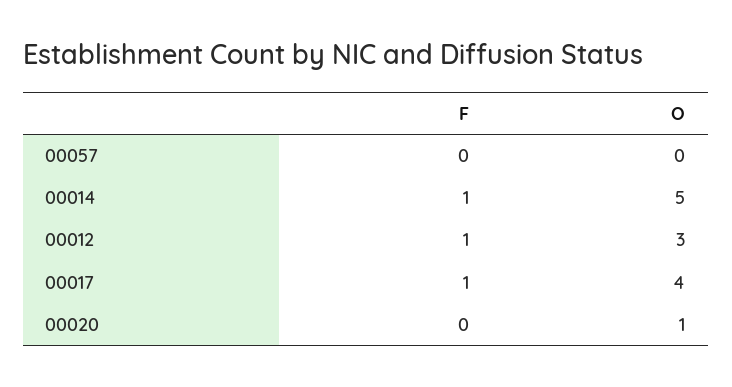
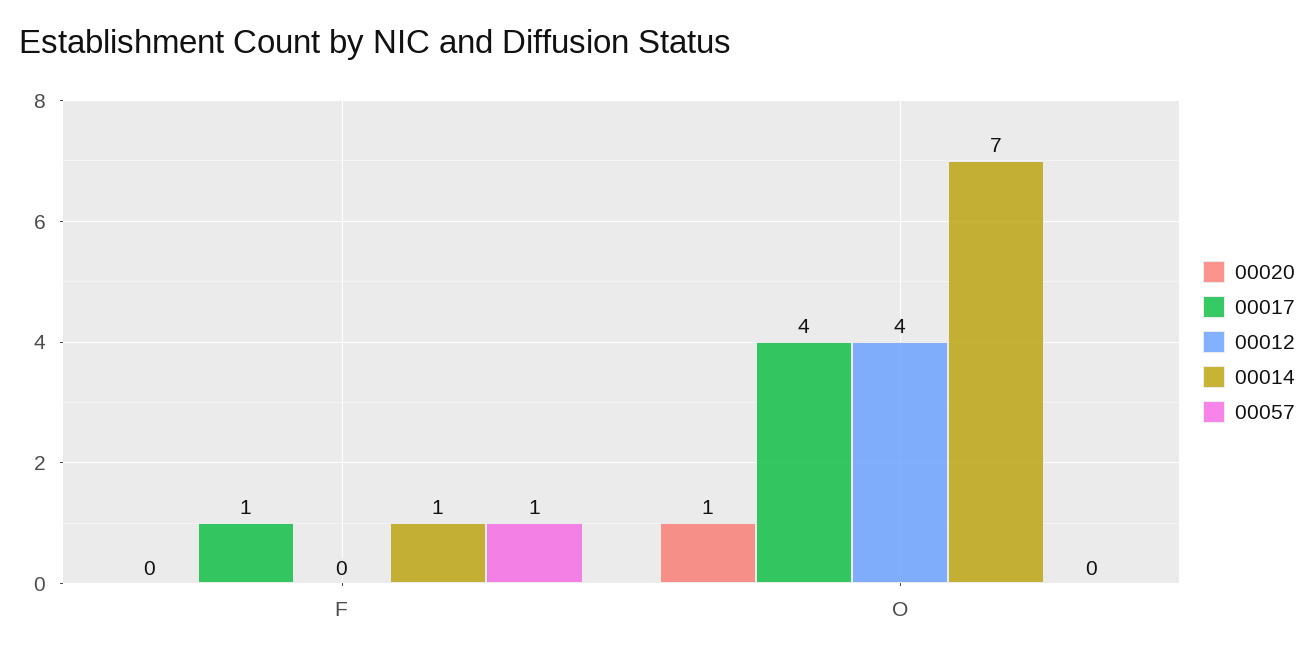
  {
    "00057": {
-     "F": 0,
+     "F": 1,
      "O": 0
    },
    "00014": {
      "F": 1,
-     "O": 5
+     "O": 7
    },
    "00012": {
-     "F": 1,
+     "F": 0,
-     "O": 3
+     "O": 4
    },
    "00017": {
      "F": 1,
      "O": 4
    },
    "00020": {
      "F": 0,
      "O": 1
    }
  }

